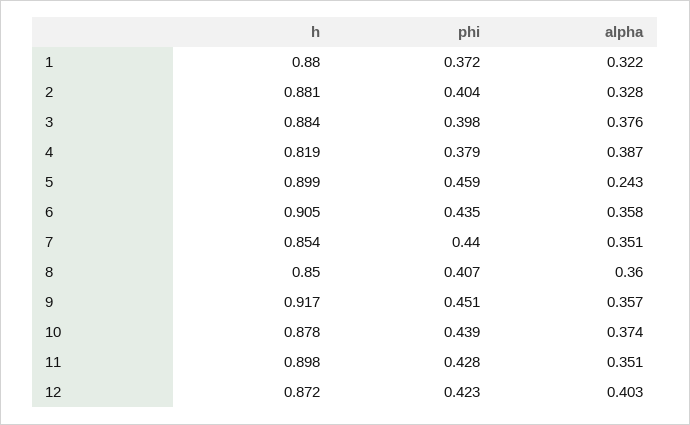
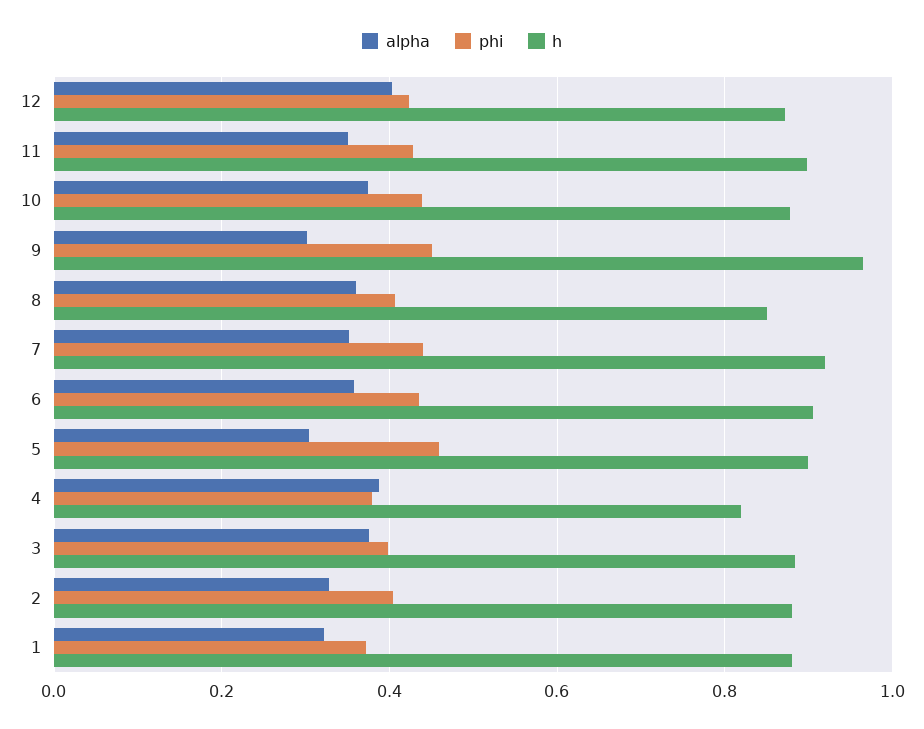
  {
    "h": {
      "1": 0.88,
      "2": 0.881,
      "3": 0.884,
      "4": 0.819,
      "5": 0.899,
      "6": 0.905,
-     "7": 0.854,
+     "7": 0.92,
      "8": 0.85,
-     "9": 0.917,
+     "9": 0.96,
      "10": 0.878,
      "11": 0.898,
      "12": 0.872
    },
    "phi": {
      "1": 0.372,
      "2": 0.404,
      "3": 0.398,
      "4": 0.379,
      "5": 0.459,
      "6": 0.435,
      "7": 0.44,
      "8": 0.407,
      "9": 0.451,
      "10": 0.439,
      "11": 0.428,
      "12": 0.423
    },
    "alpha": {
      "1": 0.322,
      "2": 0.328,
      "3": 0.376,
      "4": 0.387,
-     "5": 0.243,
+     "5": 0.3,
      "6": 0.358,
      "7": 0.351,
      "8": 0.36,
-     "9": 0.357,
+     "9": 0.3,
      "10": 0.374,
      "11": 0.351,
      "12": 0.403
    }
  }

